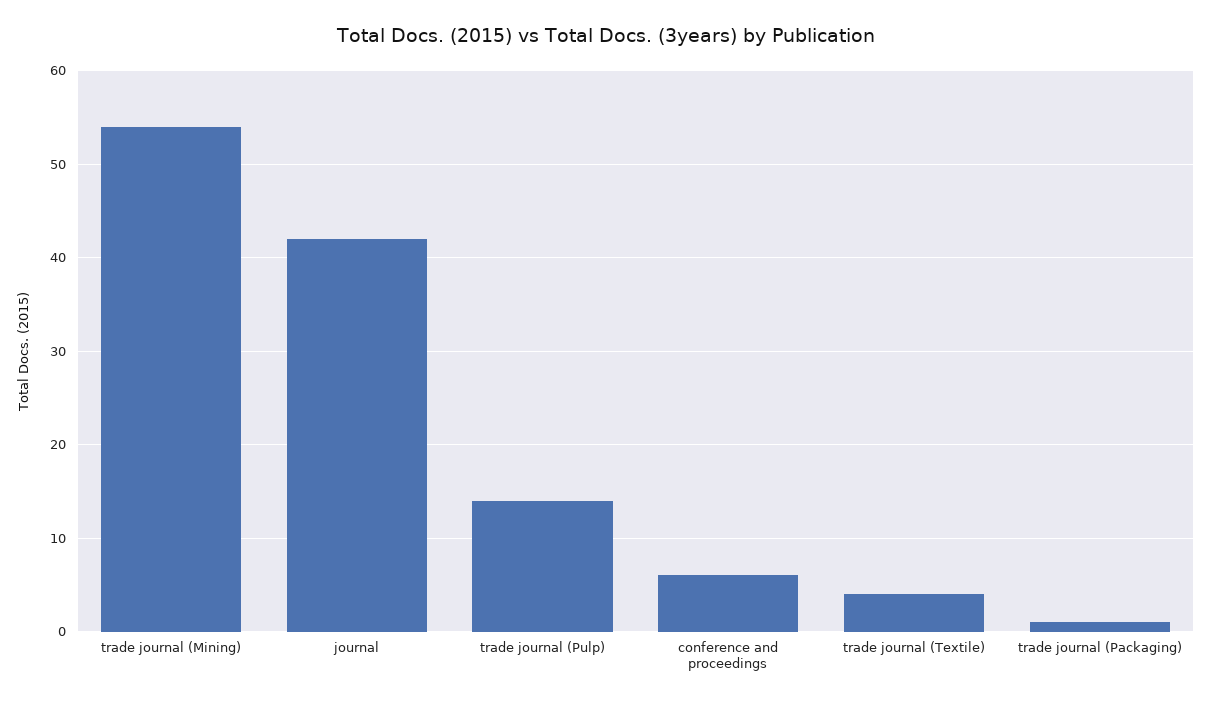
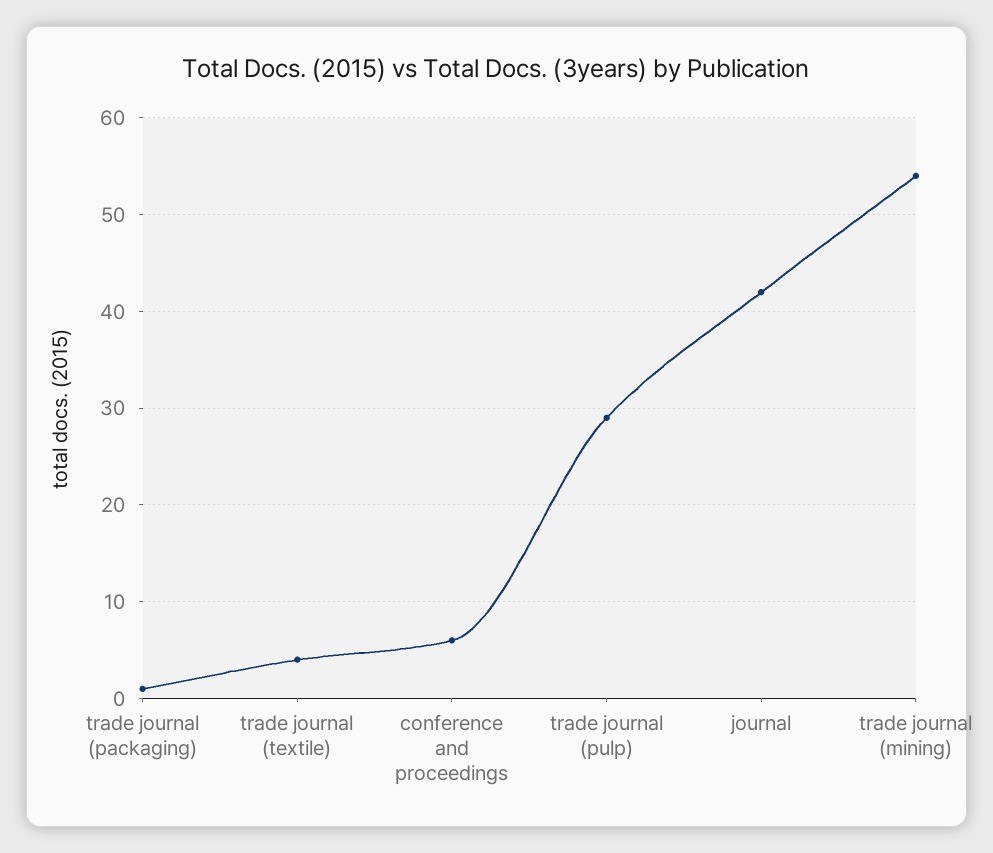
  {
    "trade journal (Mining)": 54,
    "journal": 42,
-   "trade journal (Pulp)": 14,
+   "trade journal (Pulp)": 29,
    "conference and proceedings": 6,
    "trade journal (Textile)": 4,
    "trade journal (Packaging)": 1
  }

